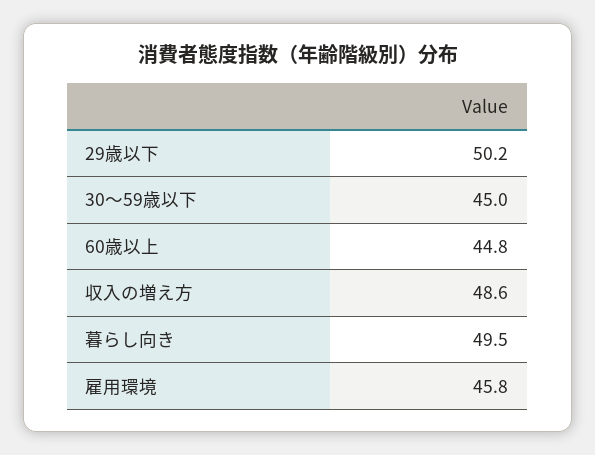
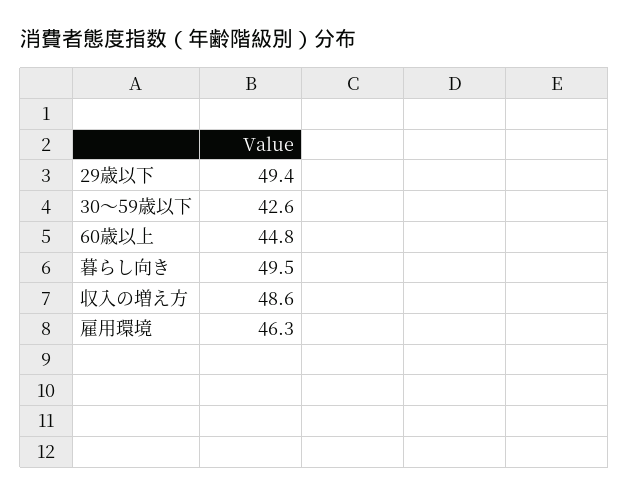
  {
-   "29歳以下": 50.2,
+   "29歳以下": 49.4,
-   "30～59歳以下": 45,
+   "30～59歳以下": 42.6,
    "60歳以上": 44.8,
    "収入の増え方": 48.6,
    "暮らし向き": 49.5,
-   "雇用環境": 45.8
+   "雇用環境": 46.3
  }

